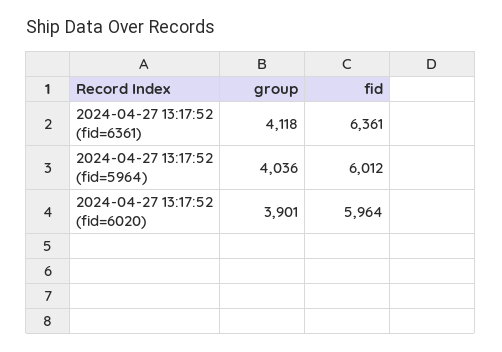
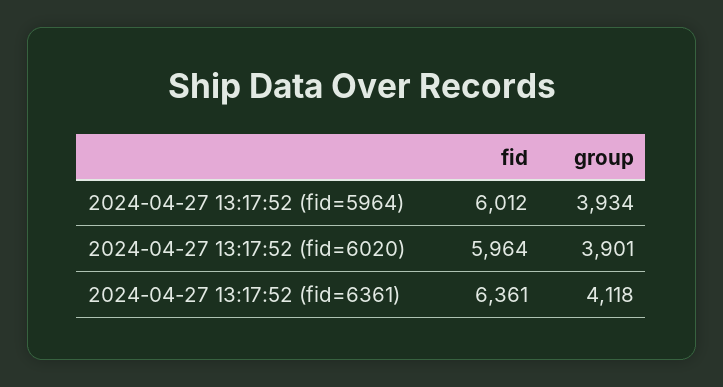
  {
    "group": {
      "2024-04-27 13:17:52 (fid=6361)": 4118,
-     "2024-04-27 13:17:52 (fid=5964)": 4036,
+     "2024-04-27 13:17:52 (fid=5964)": 3934,
      "2024-04-27 13:17:52 (fid=6020)": 3901
    },
    "fid": {
      "2024-04-27 13:17:52 (fid=6361)": 6361,
      "2024-04-27 13:17:52 (fid=5964)": 6012,
      "2024-04-27 13:17:52 (fid=6020)": 5964
    }
  }

